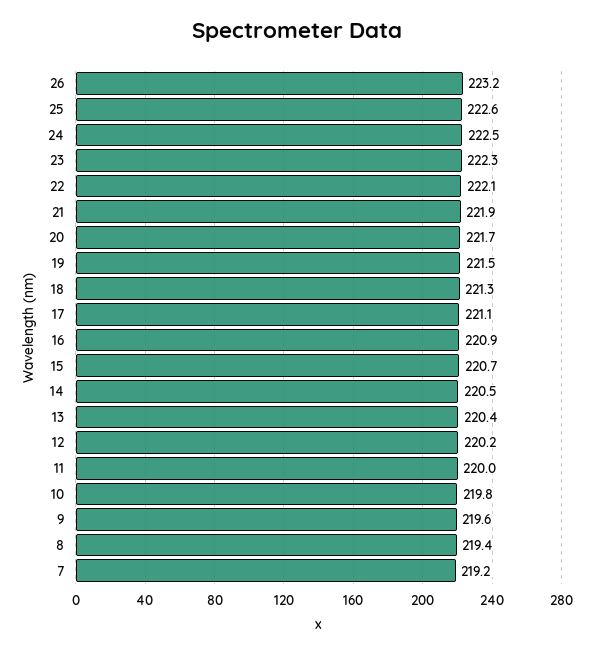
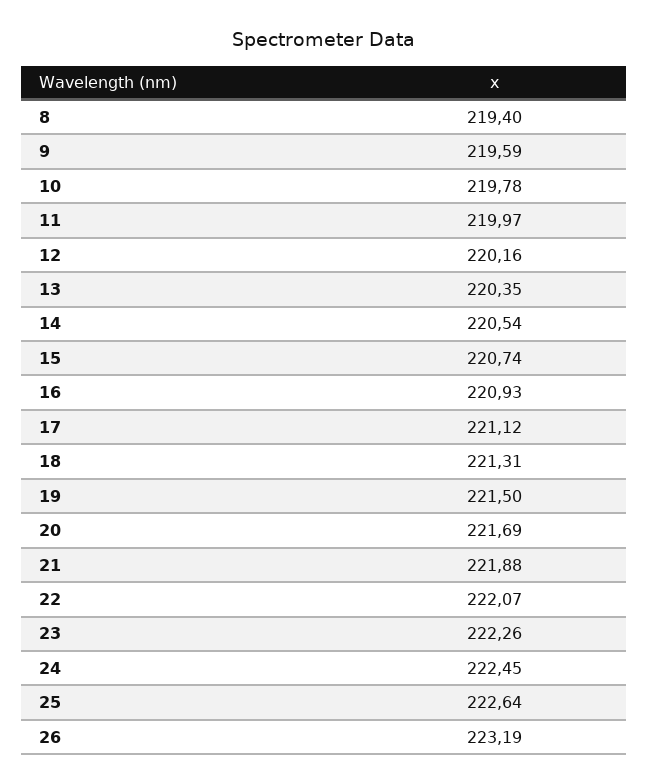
  {
    "26": 223.19,
    "25": 222.64,
    "24": 222.45,
    "23": 222.26,
    "22": 222.07,
    "21": 221.88,
    "20": 221.69,
    "19": 221.5,
    "18": 221.31,
    "17": 221.12,
    "16": 220.93,
    "15": 220.74,
    "14": 220.54,
    "13": 220.35,
    "12": 220.16,
    "11": 219.97,
    "10": 219.78,
    "9": 219.59,
-   "8": 219.4,
+   "8": 219.4
-   "7": 219.2
  }

